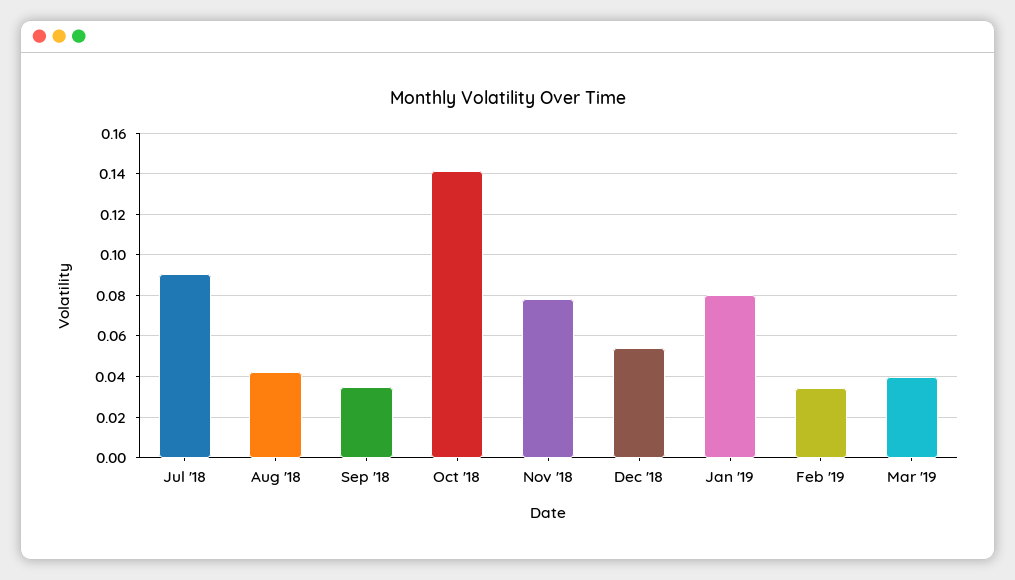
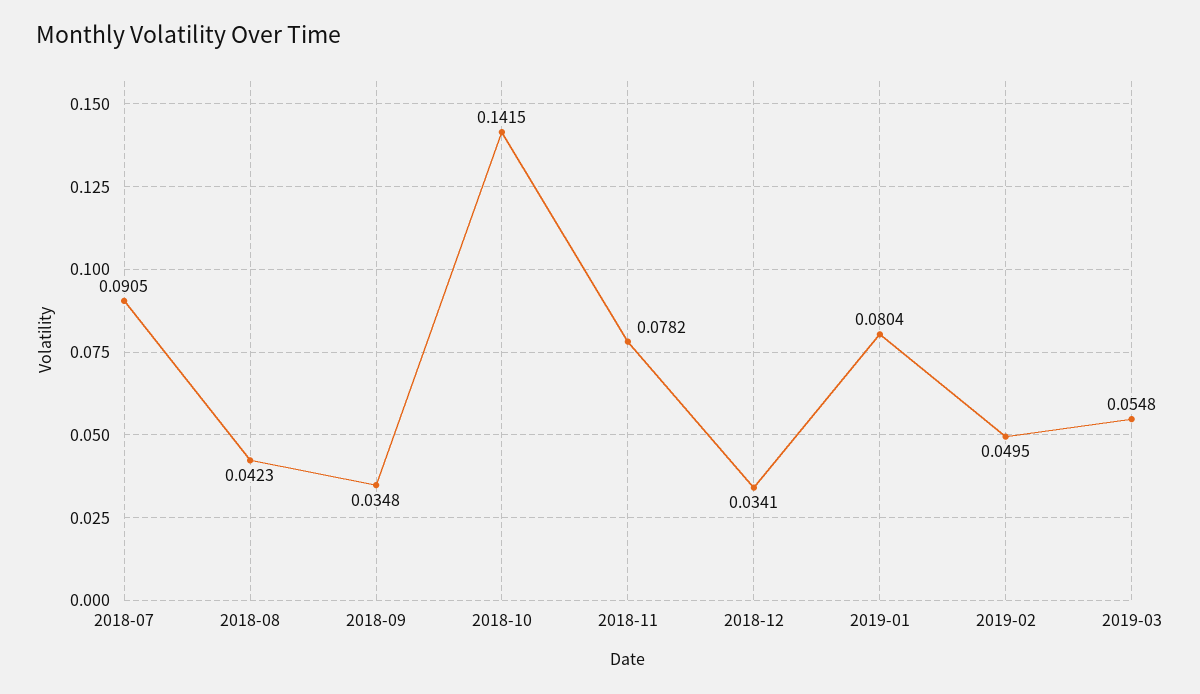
  {
    "Jul '18": 0.0905,
    "Aug '18": 0.0423,
    "Sep '18": 0.0348,
    "Oct '18": 0.1415,
    "Nov '18": 0.0782,
-   "Dec '18": 0.055,
+   "Dec '18": 0.0341,
    "Jan '19": 0.0804,
-   "Feb '19": 0.035,
+   "Feb '19": 0.0495,
-   "Mar '19": 0.04
+   "Mar '19": 0.0548
  }

